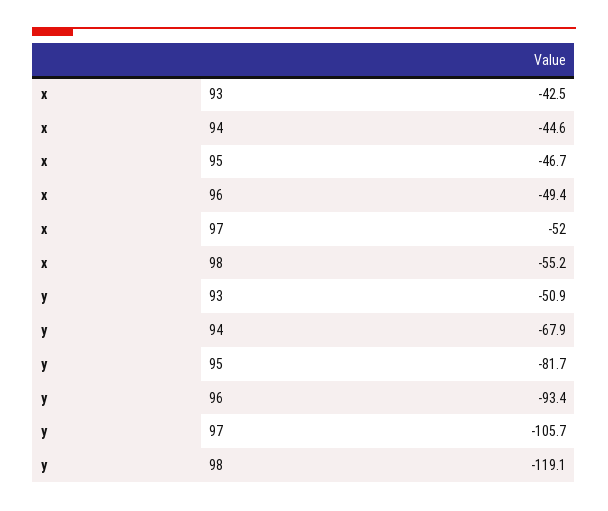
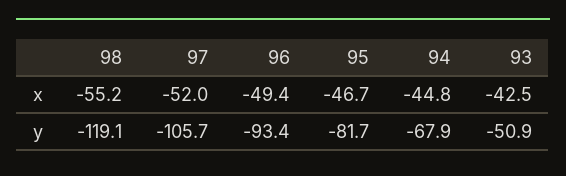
  {
    "x": {
      "93": -42.5,
-     "94": -44.6,
+     "94": -44.8,
      "95": -46.7,
      "96": -49.4,
      "97": -52,
      "98": -55.2
    },
    "y": {
      "93": -50.9,
      "94": -67.9,
      "95": -81.7,
      "96": -93.4,
      "97": -105.7,
      "98": -119.1
    }
  }

